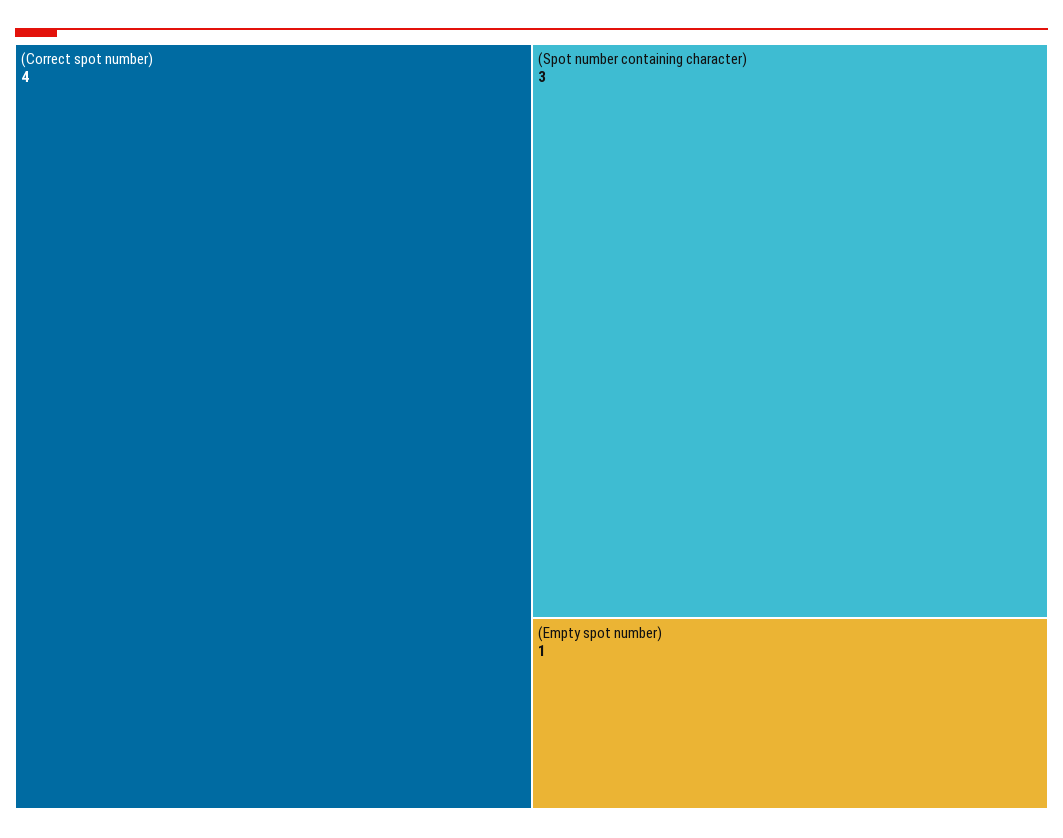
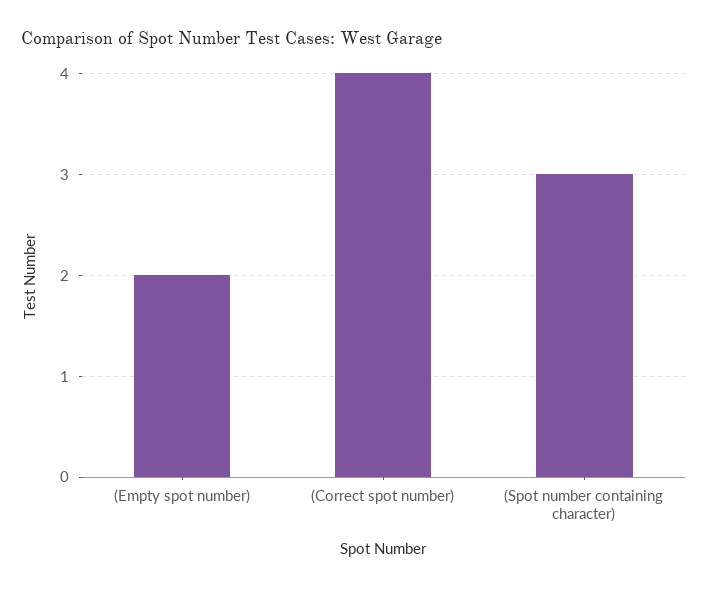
  {
    "(Correct spot number)": 4,
    "(Spot number containing character)": 3,
-   "(Empty spot number)": 1
+   "(Empty spot number)": 2
  }

